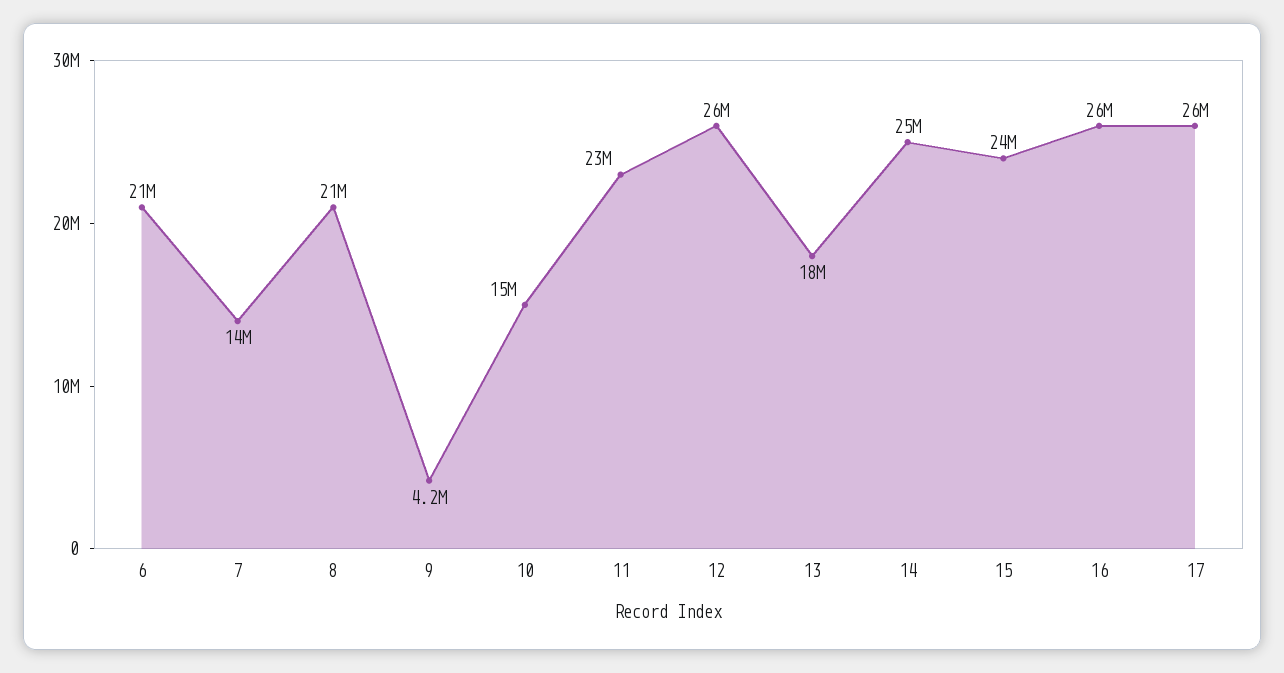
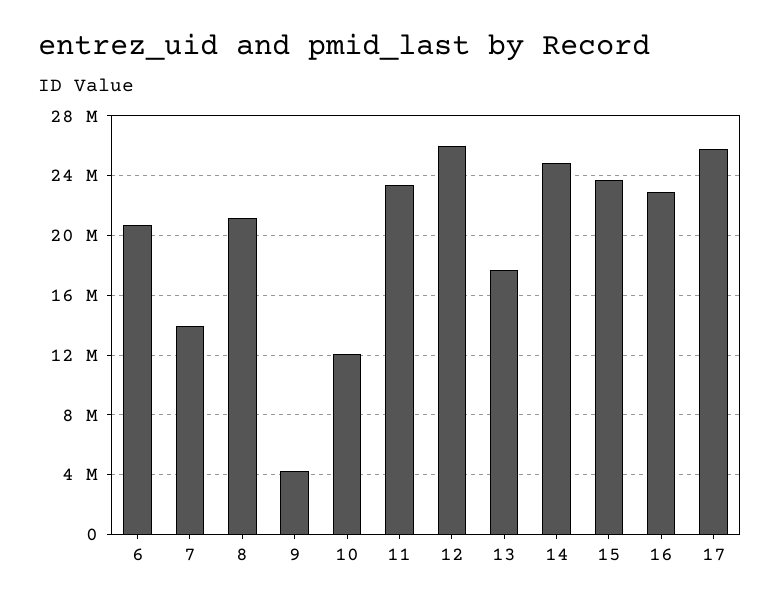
  {
    "6": 21000000,
    "7": 14000000,
    "8": 21000000,
    "9": 4200000,
-   "10": 15000000,
+   "10": 12000000,
    "11": 23000000,
    "12": 26000000,
    "13": 18000000,
    "14": 25000000,
    "15": 24000000,
-   "16": 26000000,
+   "16": 23000000,
    "17": 26000000
  }

